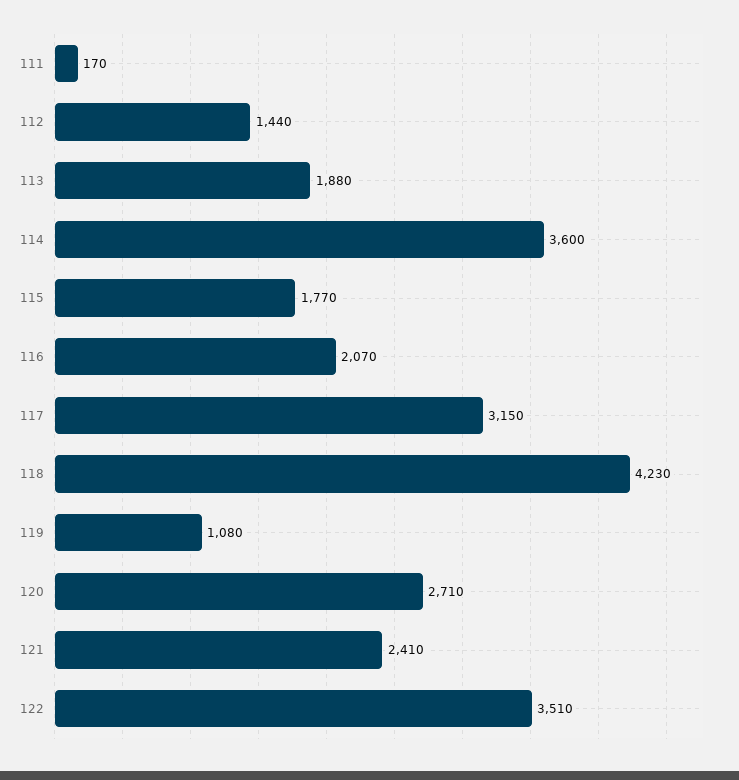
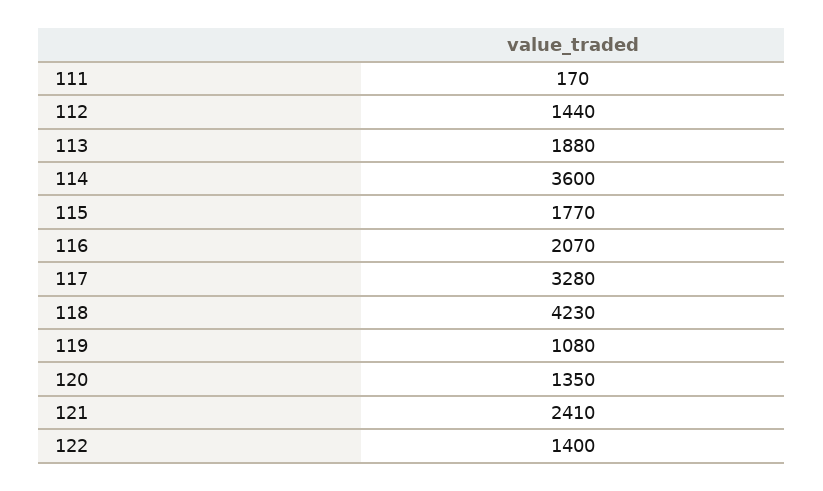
  {
    "111": 170,
    "112": 1440,
    "113": 1880,
    "114": 3600,
    "115": 1770,
    "116": 2070,
-   "117": 3150,
+   "117": 3280,
    "118": 4230,
    "119": 1080,
-   "120": 2710,
+   "120": 1350,
    "121": 2410,
-   "122": 3510
+   "122": 1400
  }

